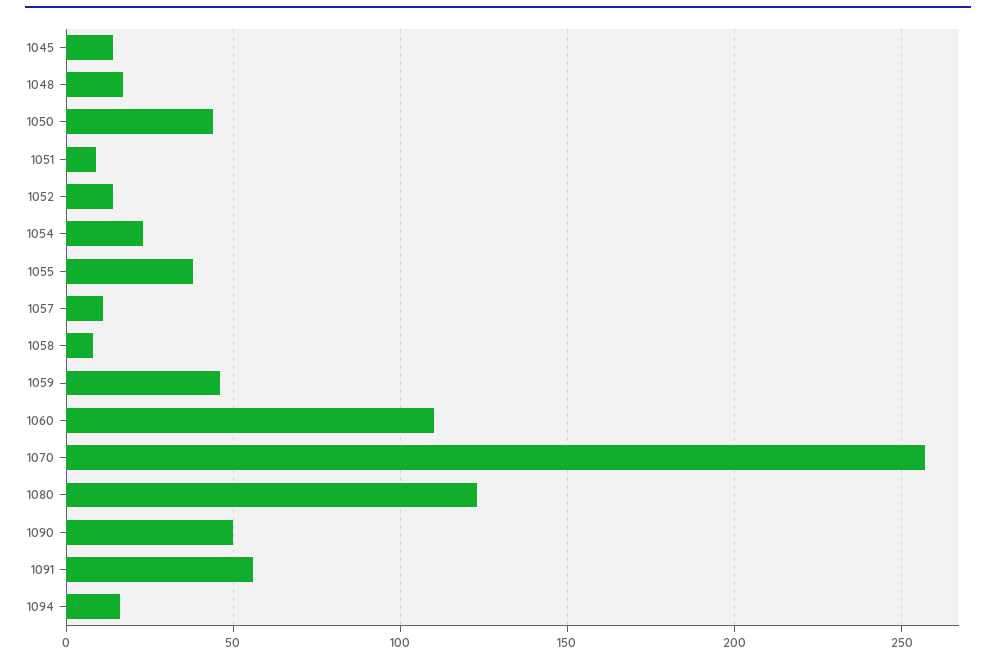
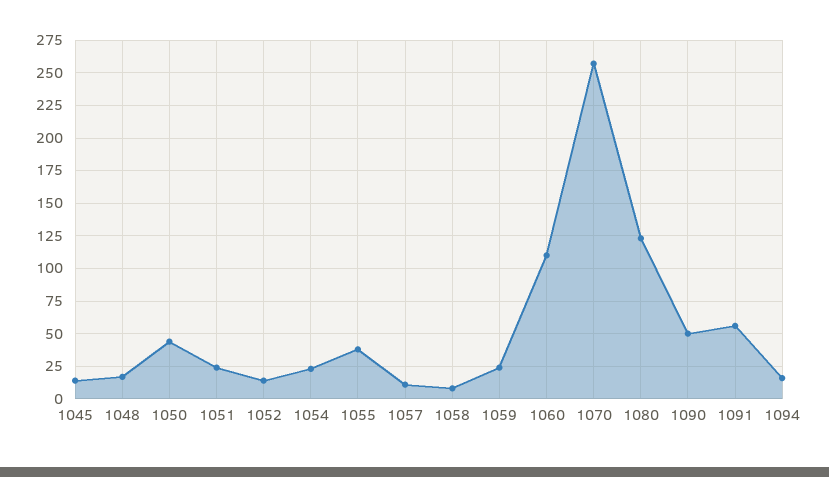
  {
    "1045": 15,
    "1048": 15,
    "1050": 45,
-   "1051": 10,
+   "1051": 25,
    "1052": 15,
    "1054": 25,
    "1055": 40,
    "1057": 10,
    "1058": 10,
-   "1059": 45,
+   "1059": 25,
    "1060": 110,
    "1070": 255,
    "1080": 125,
    "1090": 50,
    "1091": 55,
    "1094": 15
  }

